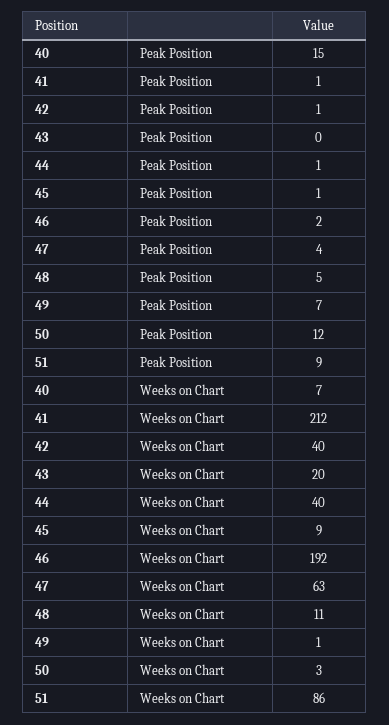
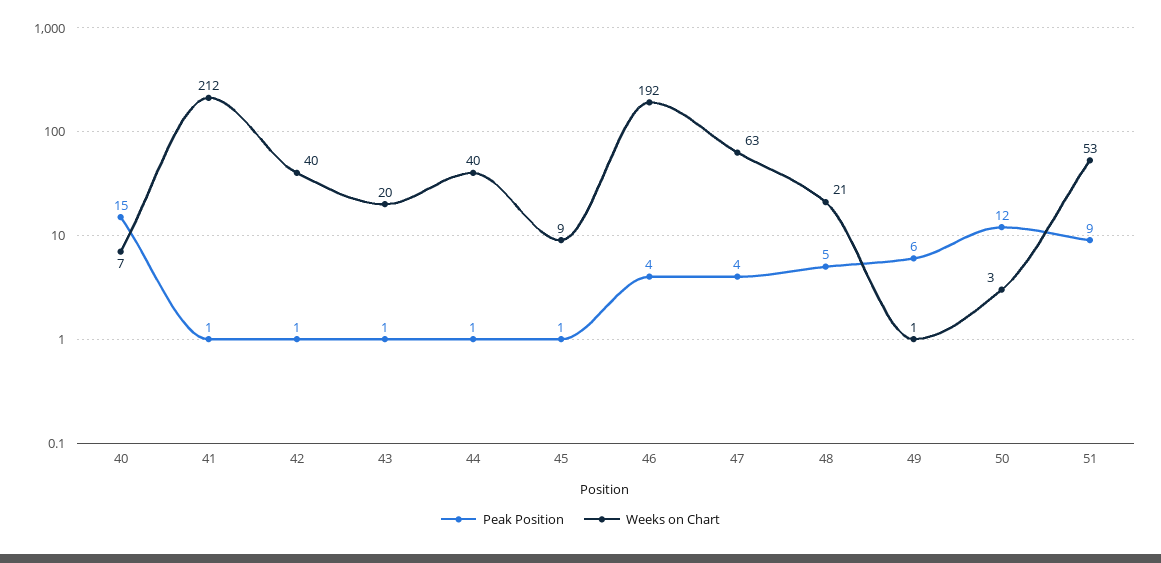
  {
    "Peak Position": {
      "40": 15,
      "41": 1,
      "42": 1,
-     "43": 0,
+     "43": 1,
      "44": 1,
      "45": 1,
-     "46": 2,
+     "46": 4,
      "47": 4,
      "48": 5,
-     "49": 7,
+     "49": 6,
      "50": 12,
      "51": 9
    },
    "Weeks on Chart": {
      "40": 7,
      "41": 212,
      "42": 40,
      "43": 20,
      "44": 40,
      "45": 9,
      "46": 192,
      "47": 63,
-     "48": 11,
+     "48": 21,
      "49": 1,
      "50": 3,
-     "51": 86
+     "51": 53
    }
  }

